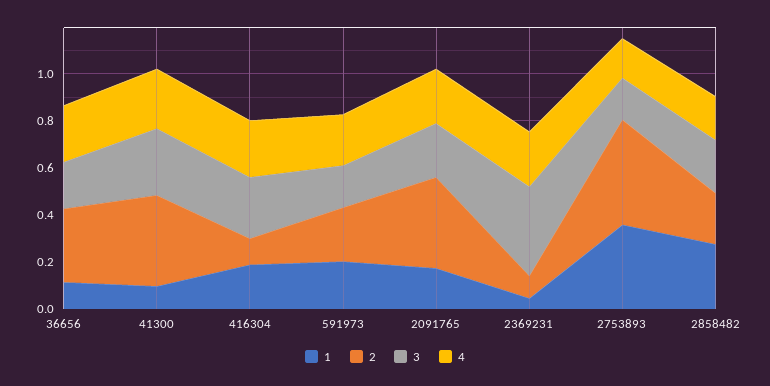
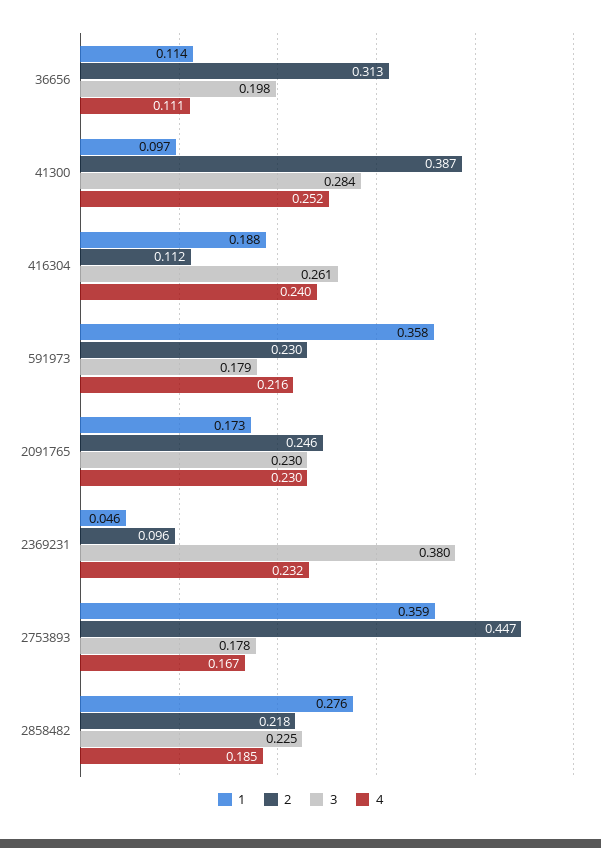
  {
    "1": {
      "36656": 0.114,
      "41300": 0.097,
      "416304": 0.188,
-     "591973": 0.2,
+     "591973": 0.358,
      "2091765": 0.173,
      "2369231": 0.046,
      "2753893": 0.359,
      "2858482": 0.276
    },
    "2": {
      "36656": 0.313,
      "41300": 0.387,
      "416304": 0.112,
      "591973": 0.23,
-     "2091765": 0.4,
+     "2091765": 0.246,
      "2369231": 0.096,
      "2753893": 0.447,
      "2858482": 0.218
    },
    "3": {
      "36656": 0.198,
      "41300": 0.284,
      "416304": 0.261,
      "591973": 0.179,
      "2091765": 0.23,
      "2369231": 0.38,
      "2753893": 0.178,
      "2858482": 0.225
    },
    "4": {
-     "36656": 0.25,
+     "36656": 0.111,
      "41300": 0.252,
      "416304": 0.24,
      "591973": 0.216,
      "2091765": 0.23,
      "2369231": 0.232,
      "2753893": 0.167,
      "2858482": 0.185
    }
  }

